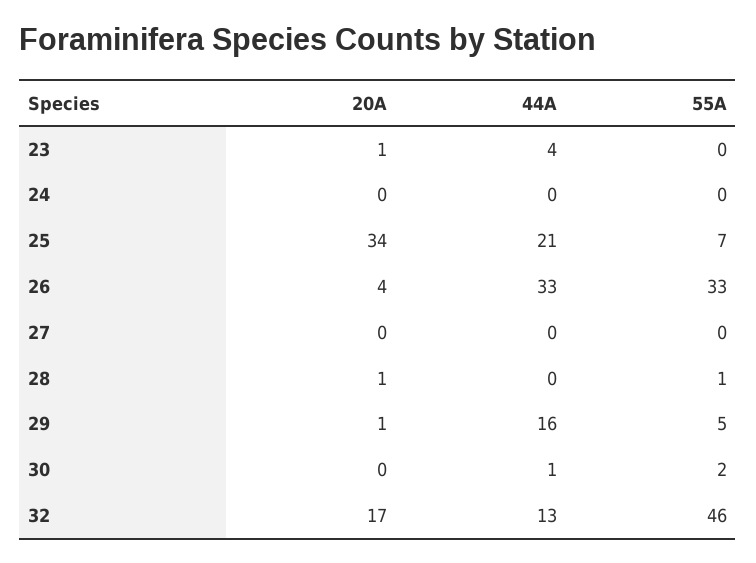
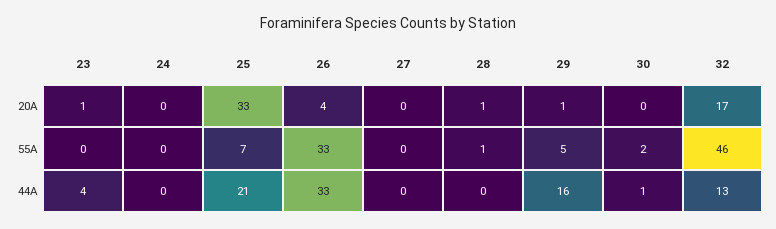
  {
    "20A": {
      "23": 1,
      "24": 0,
-     "25": 34,
+     "25": 33,
      "26": 4,
      "27": 0,
      "28": 1,
      "29": 1,
      "30": 0,
      "32": 17
    },
    "44A": {
      "23": 4,
      "24": 0,
      "25": 21,
      "26": 33,
      "27": 0,
      "28": 0,
      "29": 16,
      "30": 1,
      "32": 13
    },
    "55A": {
      "23": 0,
      "24": 0,
      "25": 7,
      "26": 33,
      "27": 0,
      "28": 1,
      "29": 5,
      "30": 2,
      "32": 46
    }
  }

